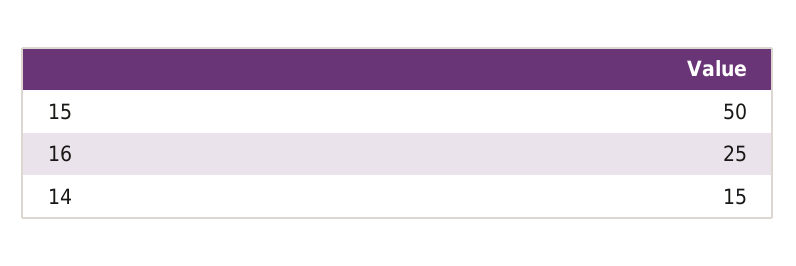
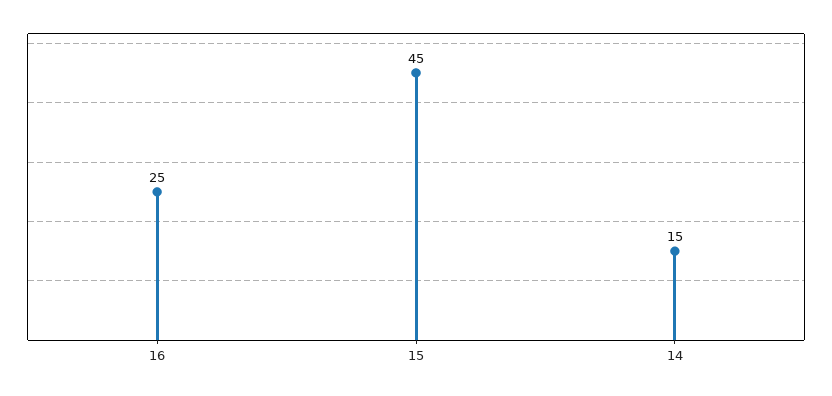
  {
-   "15": 50,
+   "15": 45,
    "16": 25,
    "14": 15
  }

